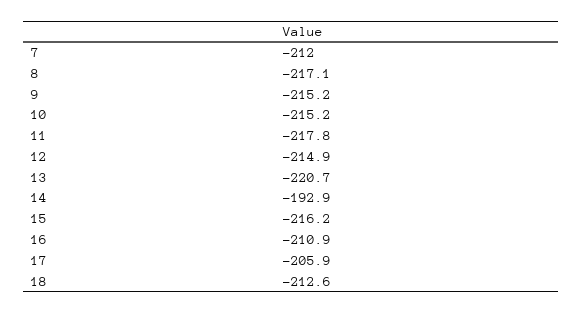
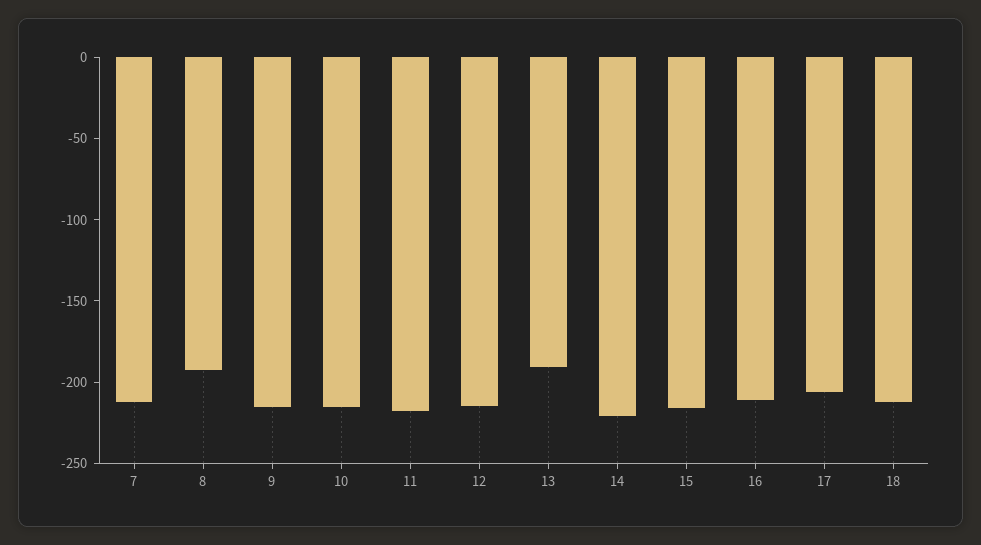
  {
    "7": -212,
-   "8": -217.1,
+   "8": -190,
    "9": -215.2,
    "10": -215.2,
    "11": -217.8,
    "12": -214.9,
-   "13": -220.7,
+   "13": -190,
-   "14": -192.9,
+   "14": -220,
    "15": -216.2,
    "16": -210.9,
    "17": -205.9,
    "18": -212.6
  }

